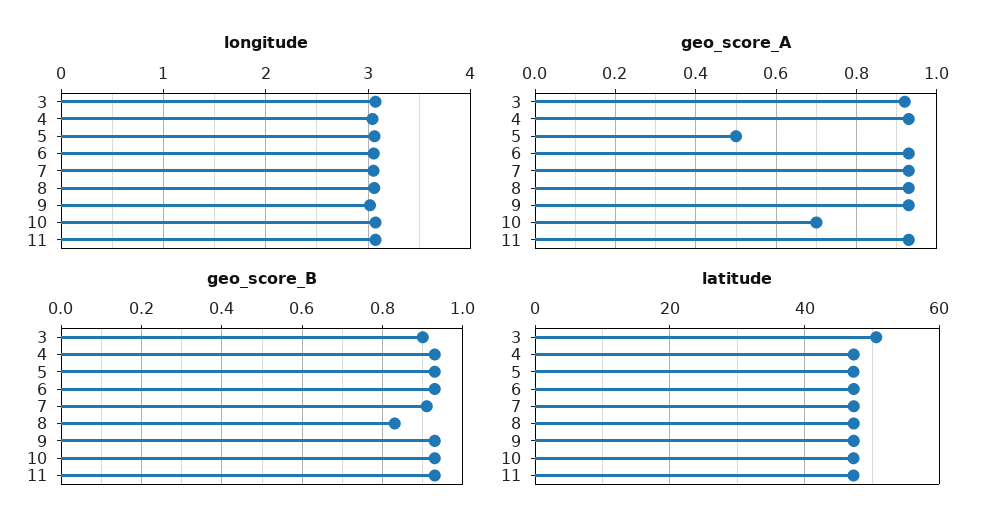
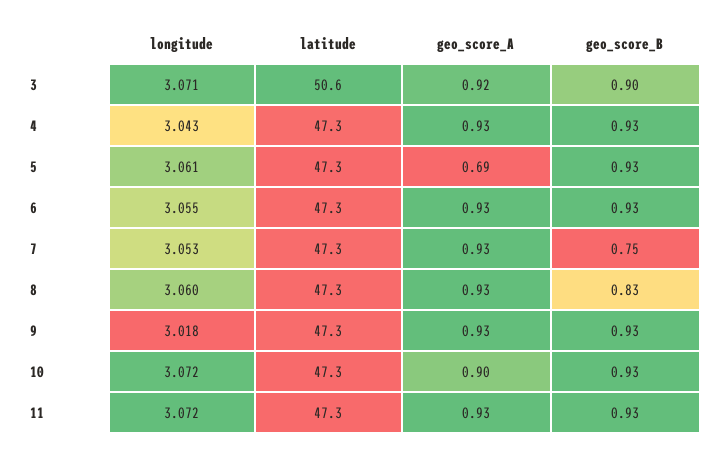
  {
    "longitude": {
      "3": 3.071,
      "4": 3.043,
      "5": 3.061,
      "6": 3.055,
      "7": 3.053,
      "8": 3.06,
      "9": 3.018,
      "10": 3.072,
      "11": 3.072
    },
    "geo_score_A": {
      "3": 0.92,
      "4": 0.93,
-     "5": 0.5,
+     "5": 0.69,
      "6": 0.93,
      "7": 0.93,
      "8": 0.93,
      "9": 0.93,
-     "10": 0.7,
+     "10": 0.9,
      "11": 0.93
    },
    "geo_score_B": {
      "3": 0.9,
      "4": 0.93,
      "5": 0.93,
      "6": 0.93,
-     "7": 0.9,
+     "7": 0.75,
      "8": 0.83,
      "9": 0.93,
      "10": 0.93,
      "11": 0.93
    },
    "latitude": {
      "3": 50.6,
      "4": 47.3,
      "5": 47.3,
      "6": 47.3,
      "7": 47.3,
      "8": 47.3,
      "9": 47.3,
      "10": 47.3,
      "11": 47.3
    }
  }

